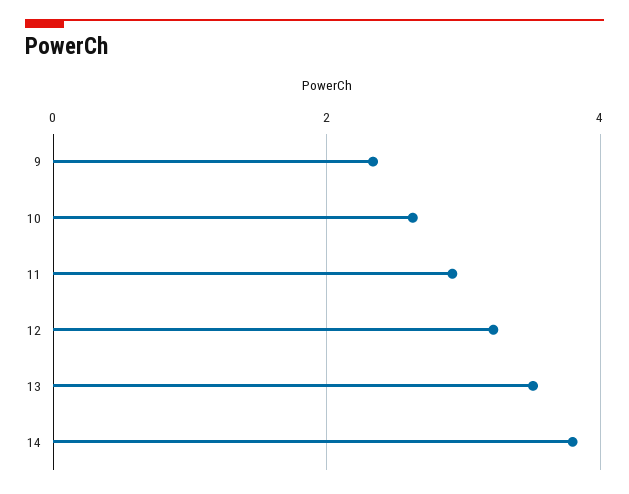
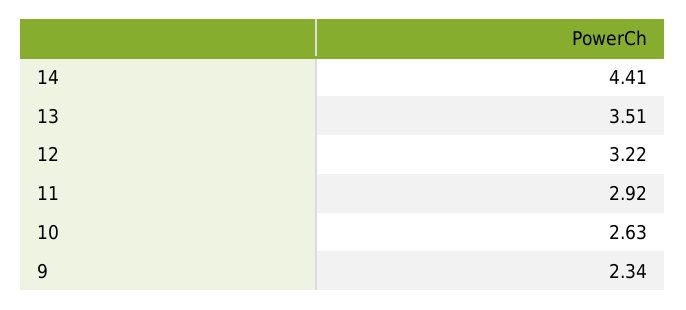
  {
    "9": 2.34,
    "10": 2.63,
    "11": 2.92,
    "12": 3.22,
    "13": 3.51,
-   "14": 3.8
+   "14": 4.41
  }

